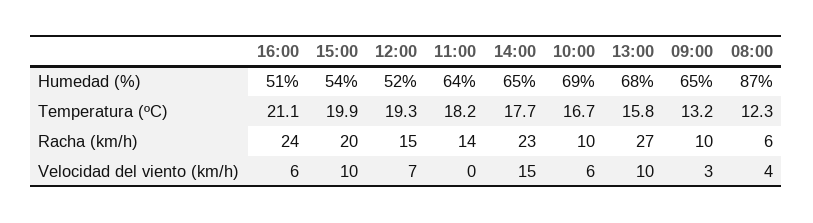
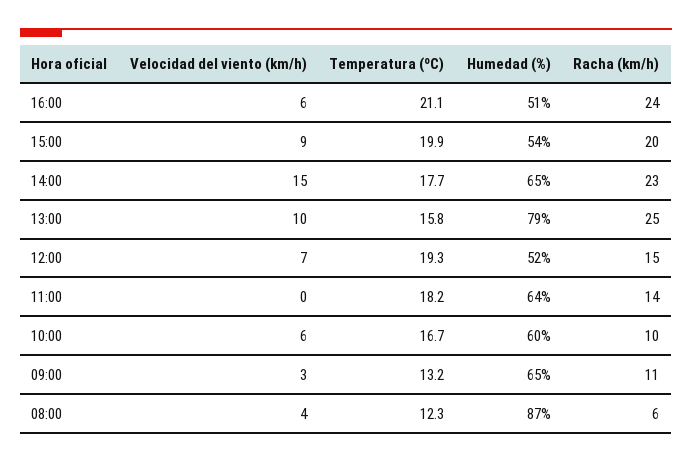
  {
    "16:00": {
      "Humedad (%)": 51,
      "Temperatura (ºC)": 21.1,
      "Racha (km/h)": 24,
      "Velocidad del viento (km/h)": 6
    },
    "15:00": {
      "Humedad (%)": 54,
      "Temperatura (ºC)": 19.9,
      "Racha (km/h)": 20,
-     "Velocidad del viento (km/h)": 10
+     "Velocidad del viento (km/h)": 9
    },
    "12:00": {
      "Humedad (%)": 52,
      "Temperatura (ºC)": 19.3,
      "Racha (km/h)": 15,
      "Velocidad del viento (km/h)": 7
    },
    "11:00": {
      "Humedad (%)": 64,
      "Temperatura (ºC)": 18.2,
      "Racha (km/h)": 14,
      "Velocidad del viento (km/h)": 0
    },
    "14:00": {
      "Humedad (%)": 65,
      "Temperatura (ºC)": 17.7,
      "Racha (km/h)": 23,
      "Velocidad del viento (km/h)": 15
    },
    "10:00": {
-     "Humedad (%)": 69,
+     "Humedad (%)": 60,
      "Temperatura (ºC)": 16.7,
      "Racha (km/h)": 10,
      "Velocidad del viento (km/h)": 6
    },
    "13:00": {
-     "Humedad (%)": 68,
+     "Humedad (%)": 79,
      "Temperatura (ºC)": 15.8,
-     "Racha (km/h)": 27,
+     "Racha (km/h)": 25,
      "Velocidad del viento (km/h)": 10
    },
    "09:00": {
      "Humedad (%)": 65,
      "Temperatura (ºC)": 13.2,
-     "Racha (km/h)": 10,
+     "Racha (km/h)": 11,
      "Velocidad del viento (km/h)": 3
    },
    "08:00": {
      "Humedad (%)": 87,
      "Temperatura (ºC)": 12.3,
      "Racha (km/h)": 6,
      "Velocidad del viento (km/h)": 4
    }
  }

